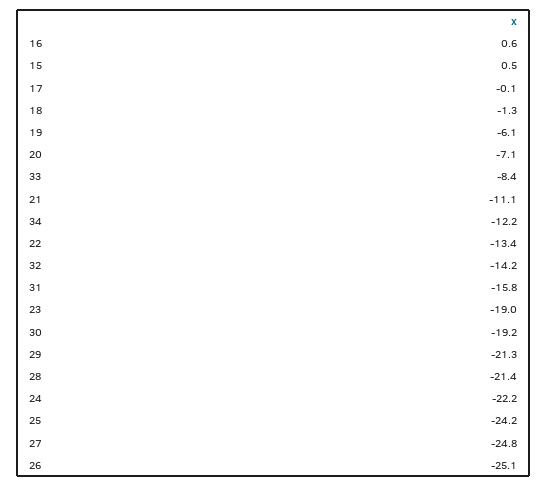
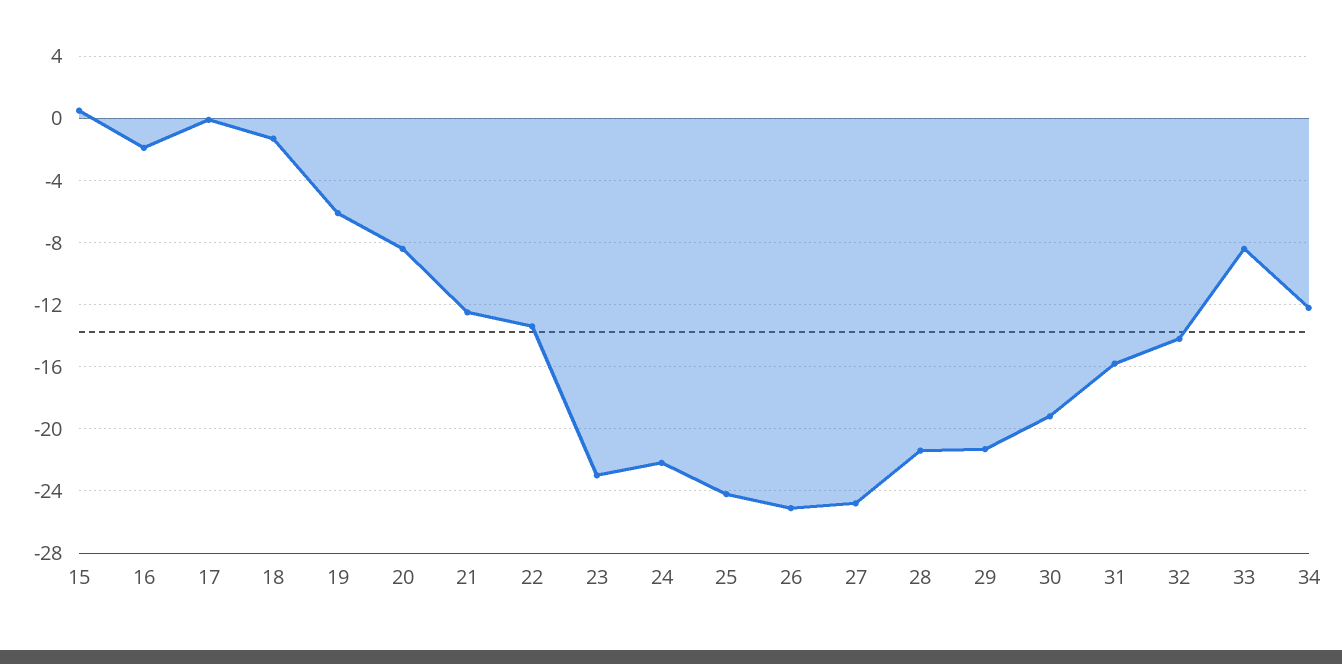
  {
-   "16": 0.6,
+   "16": -2,
    "15": 0.5,
    "17": -0.1,
    "18": -1.3,
    "19": -6.1,
-   "20": -7.1,
+   "20": -8.5,
    "33": -8.4,
-   "21": -11.1,
+   "21": -12.5,
    "34": -12.2,
    "22": -13.4,
    "32": -14.2,
    "31": -15.8,
-   "23": -19,
+   "23": -23,
    "30": -19.2,
    "29": -21.3,
    "28": -21.4,
    "24": -22.2,
    "25": -24.2,
    "27": -24.8,
    "26": -25.1
  }

